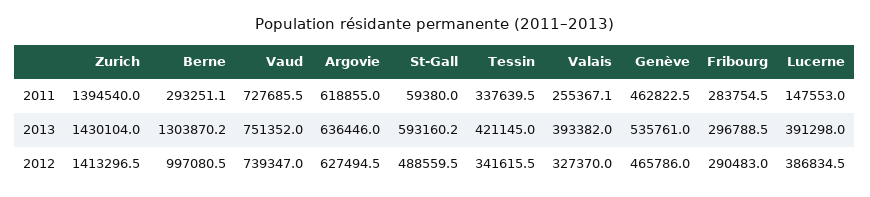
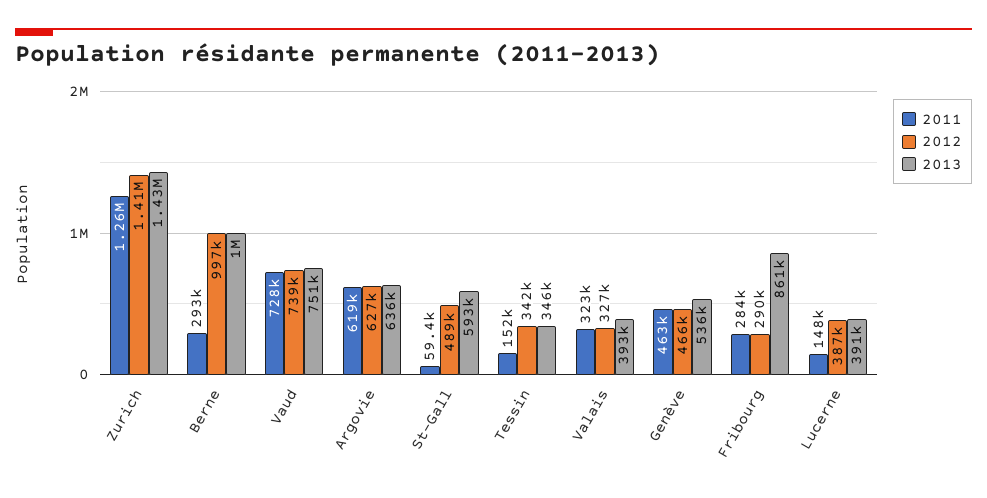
  {
    "2011": {
-     "Zurich": 1394540,
+     "Zurich": 1260000,
      "Berne": 293251.1,
      "Vaud": 727685.5,
      "Argovie": 618855,
      "St-Gall": 59380,
-     "Tessin": 337639.5,
+     "Tessin": 152000,
-     "Valais": 255367.1,
+     "Valais": 323000,
      "Genève": 462822.5,
      "Fribourg": 283754.5,
      "Lucerne": 147553
    },
    "2013": {
      "Zurich": 1430104,
-     "Berne": 1303870.2,
+     "Berne": 1000000,
      "Vaud": 751352,
      "Argovie": 636446,
      "St-Gall": 593160.2,
-     "Tessin": 421145,
+     "Tessin": 346000,
      "Valais": 393382,
      "Genève": 535761,
-     "Fribourg": 296788.5,
+     "Fribourg": 861000,
      "Lucerne": 391298
    },
    "2012": {
      "Zurich": 1413296.5,
      "Berne": 997080.5,
      "Vaud": 739347,
      "Argovie": 627494.5,
      "St-Gall": 488559.5,
      "Tessin": 341615.5,
      "Valais": 327370,
      "Genève": 465786,
      "Fribourg": 290483,
      "Lucerne": 386834.5
    }
  }

